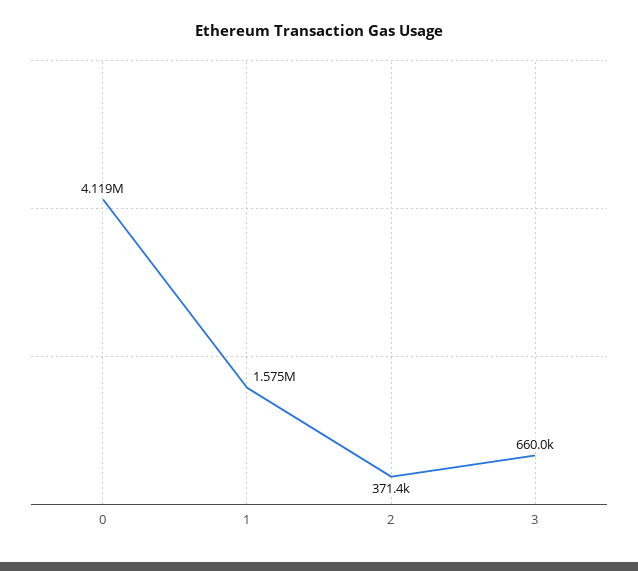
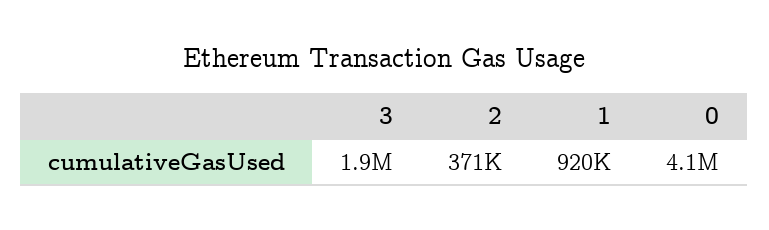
  {
    "0": 4119000,
-   "1": 1575000,
+   "1": 920000,
    "2": 371400,
-   "3": 660000
+   "3": 1900000
  }

